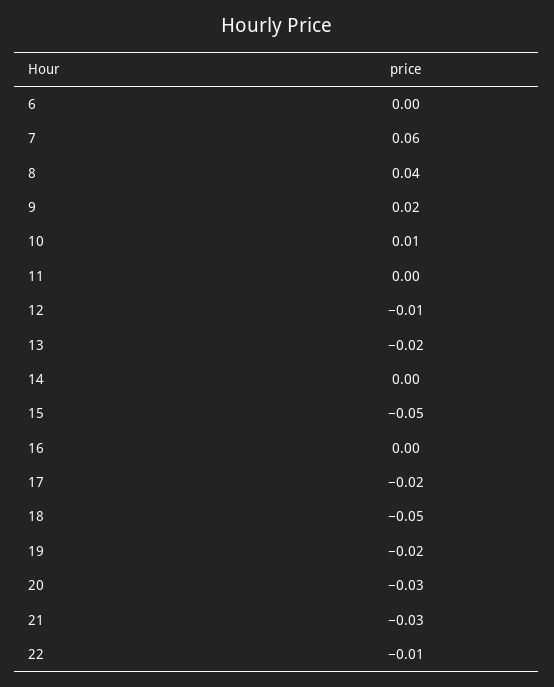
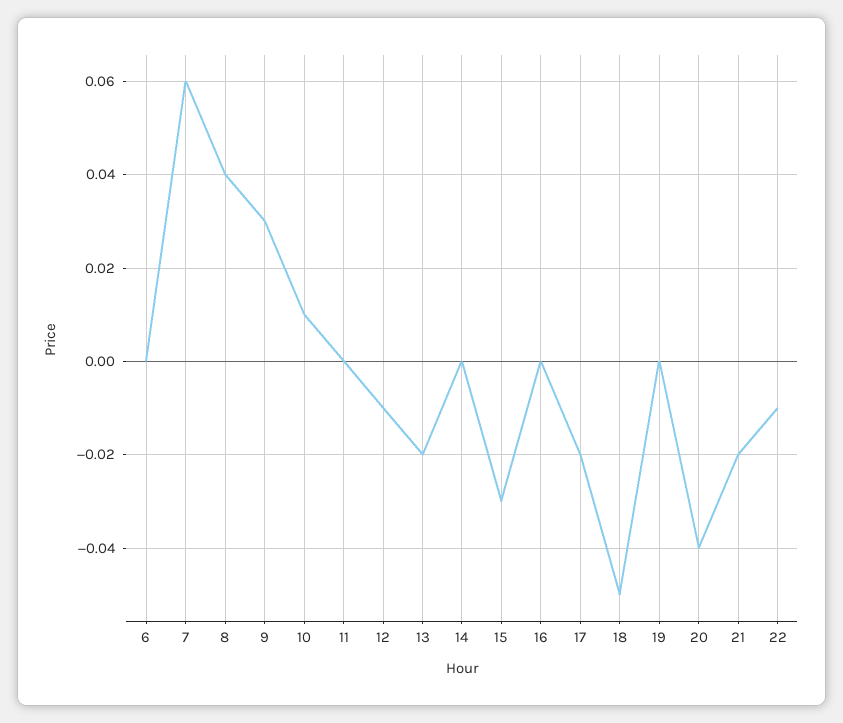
  {
    "6": 0,
    "7": 0.06,
    "8": 0.04,
-   "9": 0.02,
+   "9": 0.03,
    "10": 0.01,
    "11": 0,
    "12": -0.01,
    "13": -0.02,
    "14": 0,
-   "15": -0.05,
+   "15": -0.03,
    "16": 0,
    "17": -0.02,
    "18": -0.05,
-   "19": -0.02,
+   "19": 0,
-   "20": -0.03,
+   "20": -0.04,
-   "21": -0.03,
+   "21": -0.02,
    "22": -0.01
  }

